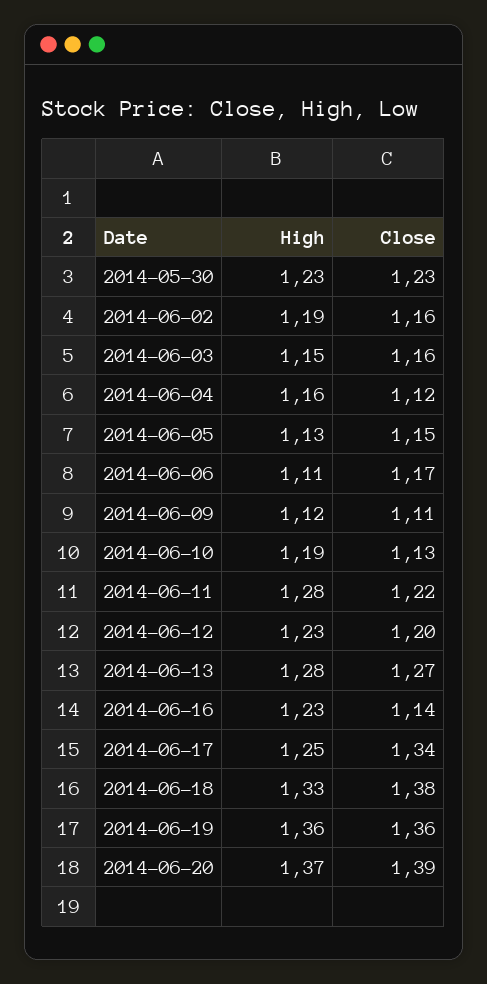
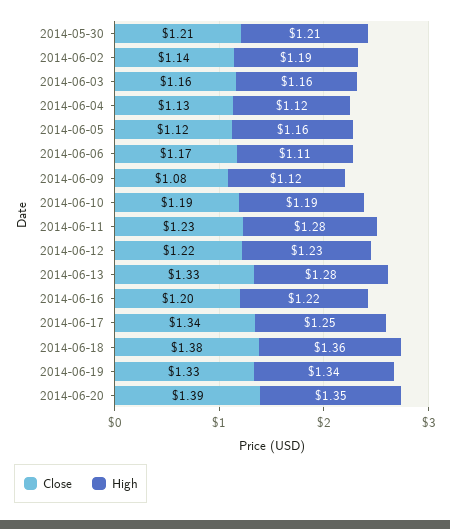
  {
    "High": {
-     "2014-05-30": 1.23,
+     "2014-05-30": 1.21,
      "2014-06-02": 1.19,
-     "2014-06-03": 1.15,
+     "2014-06-03": 1.16,
-     "2014-06-04": 1.16,
+     "2014-06-04": 1.12,
-     "2014-06-05": 1.13,
+     "2014-06-05": 1.16,
      "2014-06-06": 1.11,
      "2014-06-09": 1.12,
      "2014-06-10": 1.19,
      "2014-06-11": 1.28,
      "2014-06-12": 1.23,
      "2014-06-13": 1.28,
-     "2014-06-16": 1.23,
+     "2014-06-16": 1.22,
      "2014-06-17": 1.25,
-     "2014-06-18": 1.33,
+     "2014-06-18": 1.36,
-     "2014-06-19": 1.36,
+     "2014-06-19": 1.34,
-     "2014-06-20": 1.37
+     "2014-06-20": 1.35
    },
    "Close": {
-     "2014-05-30": 1.23,
+     "2014-05-30": 1.21,
-     "2014-06-02": 1.16,
+     "2014-06-02": 1.14,
      "2014-06-03": 1.16,
-     "2014-06-04": 1.12,
+     "2014-06-04": 1.13,
-     "2014-06-05": 1.15,
+     "2014-06-05": 1.12,
      "2014-06-06": 1.17,
-     "2014-06-09": 1.11,
+     "2014-06-09": 1.08,
-     "2014-06-10": 1.13,
+     "2014-06-10": 1.19,
-     "2014-06-11": 1.22,
+     "2014-06-11": 1.23,
-     "2014-06-12": 1.2,
+     "2014-06-12": 1.22,
-     "2014-06-13": 1.27,
+     "2014-06-13": 1.33,
-     "2014-06-16": 1.14,
+     "2014-06-16": 1.2,
      "2014-06-17": 1.34,
      "2014-06-18": 1.38,
-     "2014-06-19": 1.36,
+     "2014-06-19": 1.33,
      "2014-06-20": 1.39
    }
  }

